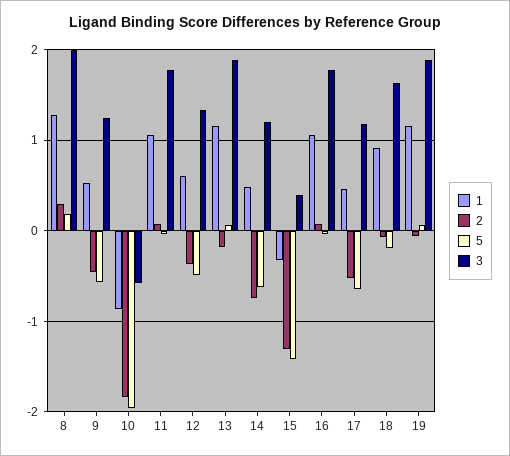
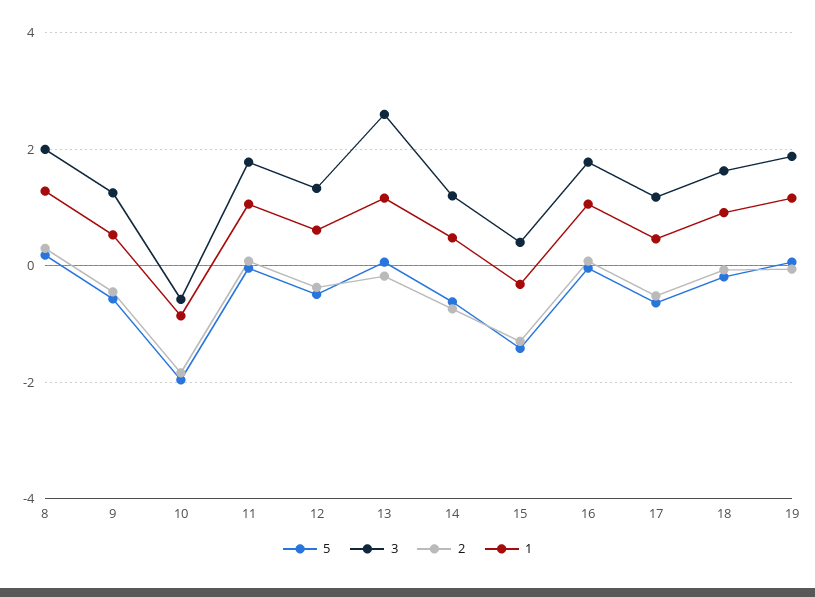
  {
    "1": {
      "8": 1.3,
      "9": 0.5,
      "10": -0.9,
      "11": 1.1,
      "12": 0.6,
      "13": 1.2,
      "14": 0.5,
      "15": -0.3,
      "16": 1.1,
      "17": 0.5,
      "18": 0.9,
      "19": 1.2
    },
    "2": {
      "8": 0.3,
      "9": -0.5,
      "10": -1.8,
      "11": 0.1,
      "12": -0.4,
      "13": -0.2,
      "14": -0.7,
      "15": -1.3,
      "16": 0.1,
      "17": -0.5,
      "18": -0.1,
      "19": -0.1
    },
    "5": {
      "8": 0.2,
      "9": -0.6,
      "10": -2,
      "11": 0,
      "12": -0.5,
      "13": 0.1,
      "14": -0.6,
      "15": -1.4,
      "16": 0,
      "17": -0.6,
      "18": -0.2,
      "19": 0.1
    },
    "3": {
      "8": 2,
      "9": 1.3,
      "10": -0.6,
      "11": 1.8,
      "12": 1.3,
-     "13": 1.9,
+     "13": 2.6,
      "14": 1.2,
      "15": 0.4,
      "16": 1.8,
      "17": 1.2,
      "18": 1.6,
      "19": 1.9
    }
  }

